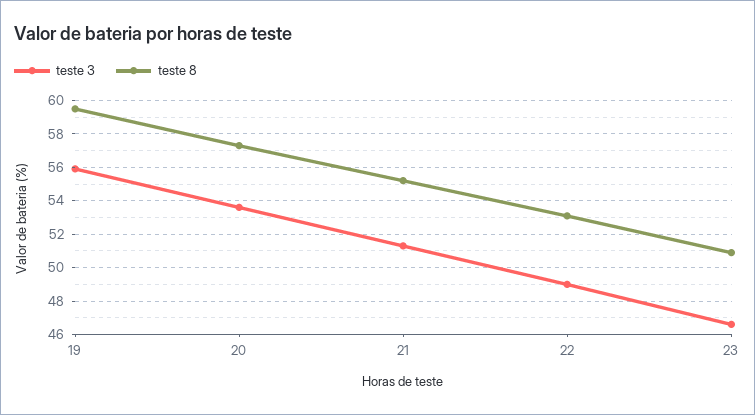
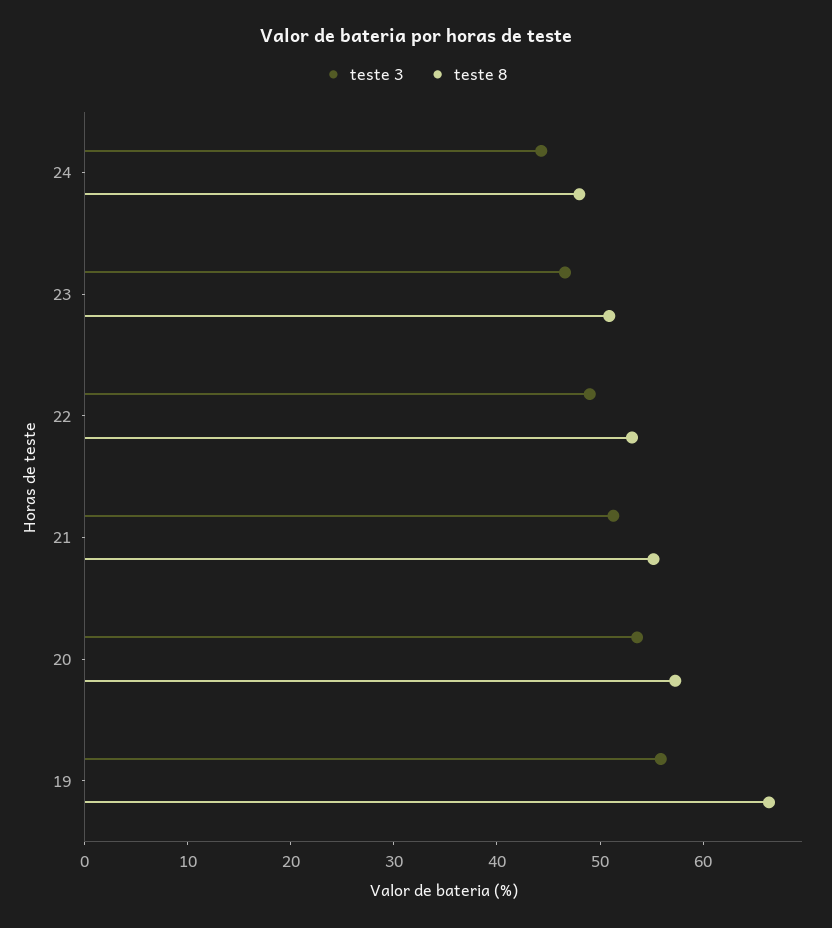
  {
    "teste 3": {
      "19": 56,
      "20": 53.5,
      "21": 51.5,
      "22": 49,
-     "23": 46.5
+     "23": 46.5,
+     "24": 44
    },
    "teste 8": {
-     "19": 59.5,
+     "19": 66,
      "20": 57.5,
      "21": 55,
      "22": 53,
-     "23": 51
+     "23": 51,
+     "24": 48
    }
  }

